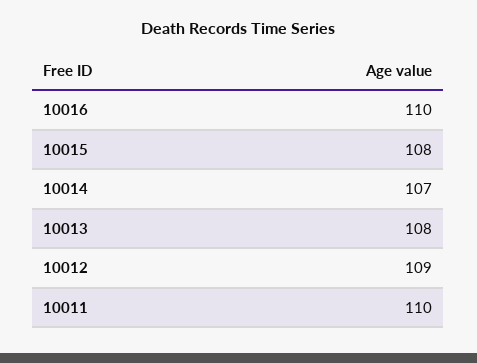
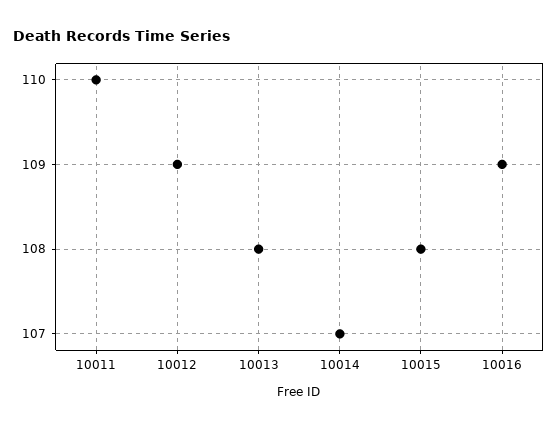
  {
-   "10016": 110,
+   "10016": 109,
    "10015": 108,
    "10014": 107,
    "10013": 108,
    "10012": 109,
    "10011": 110
  }

